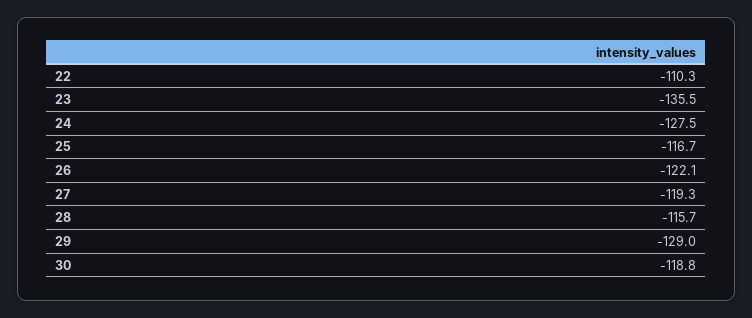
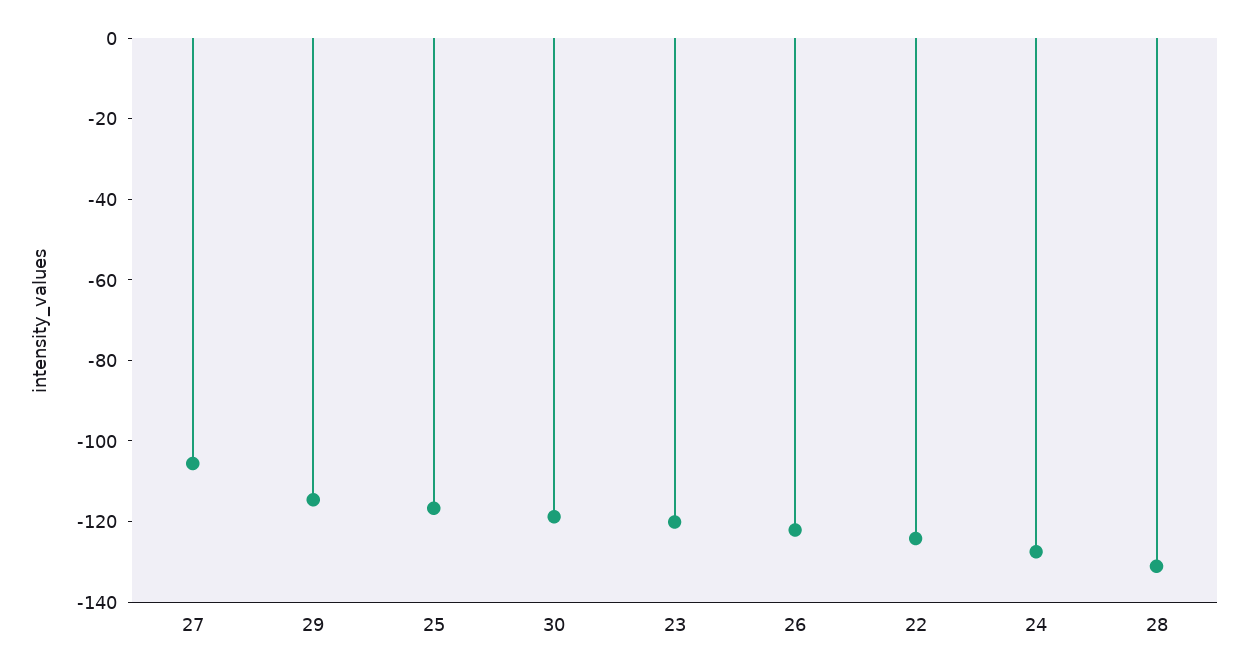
  {
-   "22": -110.3,
+   "22": -125,
-   "23": -135.5,
+   "23": -120,
    "24": -127.5,
    "25": -116.7,
    "26": -122.1,
-   "27": -119.3,
+   "27": -105,
-   "28": -115.7,
+   "28": -130,
-   "29": -129,
+   "29": -115,
    "30": -118.8
  }

